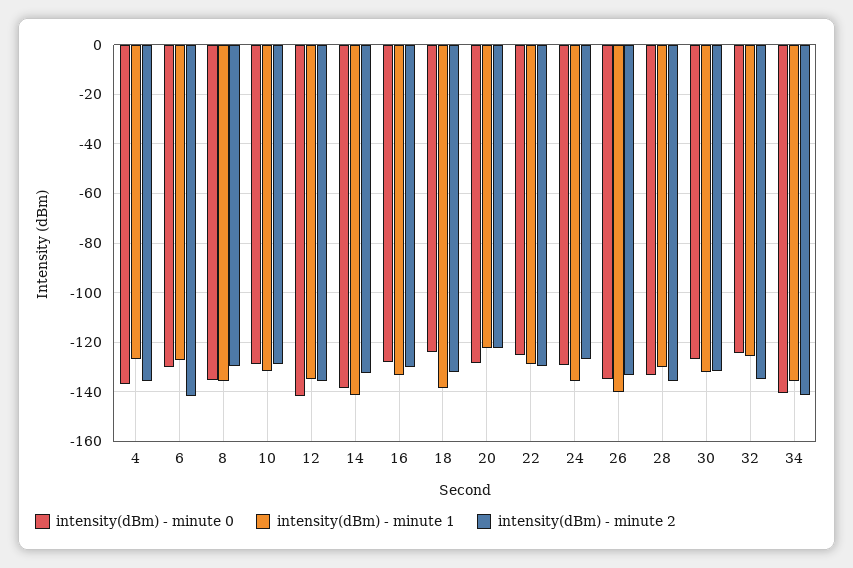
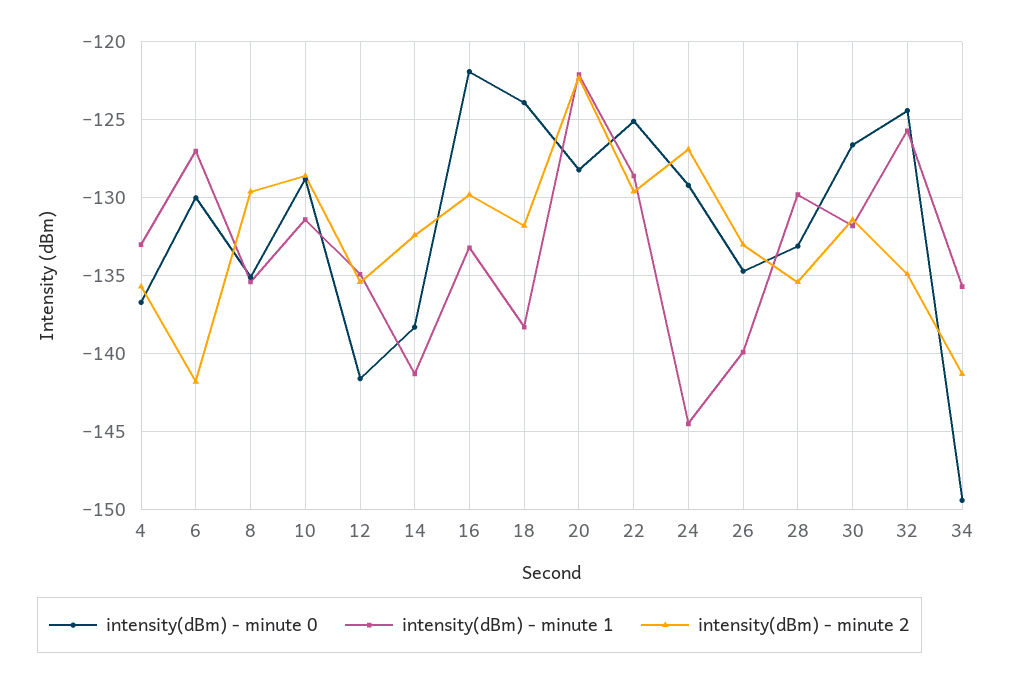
  {
    "intensity(dBm) - minute 0": {
      "4": -136.5,
      "6": -130,
      "8": -135,
      "10": -129,
      "12": -141.5,
      "14": -138.5,
-     "16": -127.5,
+     "16": -122,
      "18": -124,
      "20": -128,
      "22": -125,
      "24": -129,
      "26": -134.5,
      "28": -133,
      "30": -126.5,
      "32": -124.5,
-     "34": -140
+     "34": -149.5
    },
    "intensity(dBm) - minute 1": {
-     "4": -127.5,
+     "4": -133,
      "6": -127,
      "8": -135.5,
      "10": -131.5,
      "12": -135,
      "14": -141.5,
      "16": -133,
      "18": -138.5,
      "20": -122,
      "22": -128.5,
-     "24": -135,
+     "24": -144.5,
      "26": -140,
      "28": -130,
      "30": -132,
      "32": -125.5,
      "34": -135.5
    },
    "intensity(dBm) - minute 2": {
      "4": -135.5,
      "6": -142,
      "8": -129.5,
      "10": -128.5,
      "12": -135.5,
      "14": -132.5,
      "16": -130,
      "18": -132,
      "20": -122.5,
      "22": -129.5,
      "24": -127,
      "26": -133,
      "28": -135.5,
      "30": -131.5,
      "32": -135,
      "34": -141.5
    }
  }

